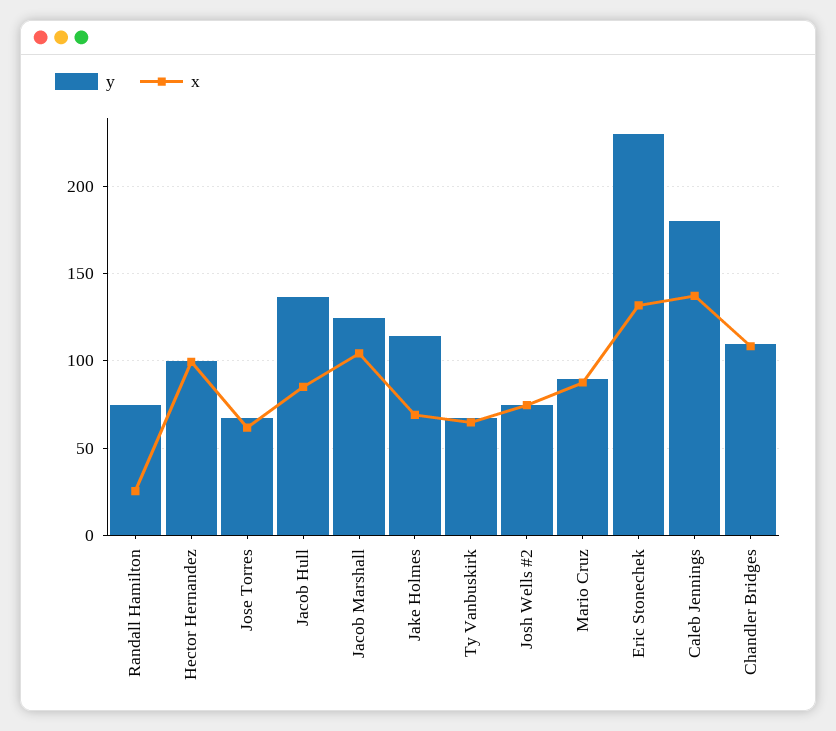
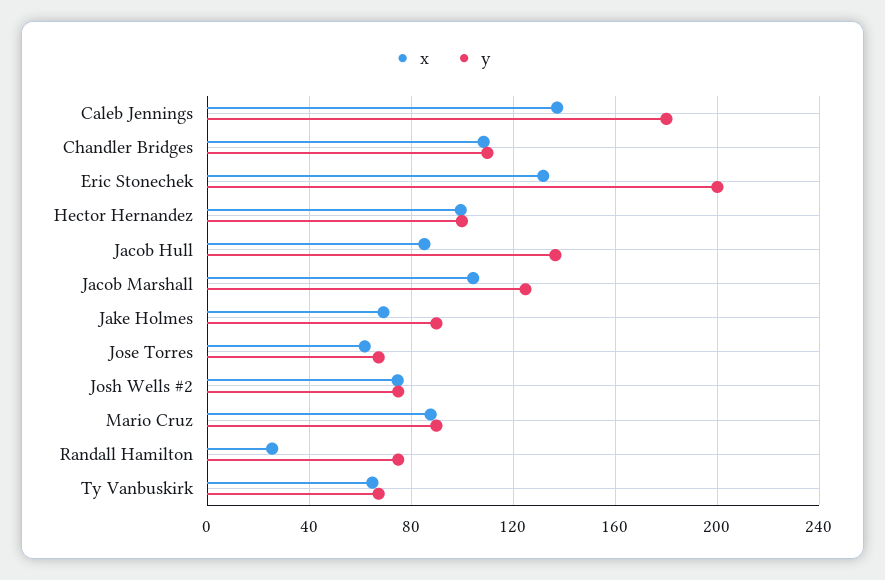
  {
    "y": {
      "Randall Hamilton": 75,
      "Hector Hernandez": 100,
      "Jose Torres": 65,
      "Jacob Hull": 135,
      "Jacob Marshall": 125,
-     "Jake Holmes": 115,
+     "Jake Holmes": 90,
      "Ty Vanbuskirk": 65,
      "Josh Wells #2": 75,
      "Mario Cruz": 90,
-     "Eric Stonechek": 230,
+     "Eric Stonechek": 200,
      "Caleb Jennings": 180,
      "Chandler Bridges": 110
    },
    "x": {
      "Randall Hamilton": 25,
      "Hector Hernandez": 100,
      "Jose Torres": 60,
      "Jacob Hull": 85,
      "Jacob Marshall": 105,
      "Jake Holmes": 70,
      "Ty Vanbuskirk": 65,
      "Josh Wells #2": 75,
      "Mario Cruz": 90,
      "Eric Stonechek": 130,
      "Caleb Jennings": 135,
      "Chandler Bridges": 110
    }
  }

